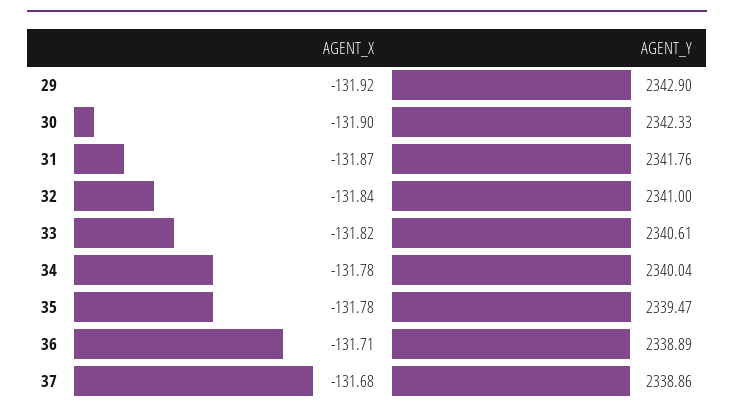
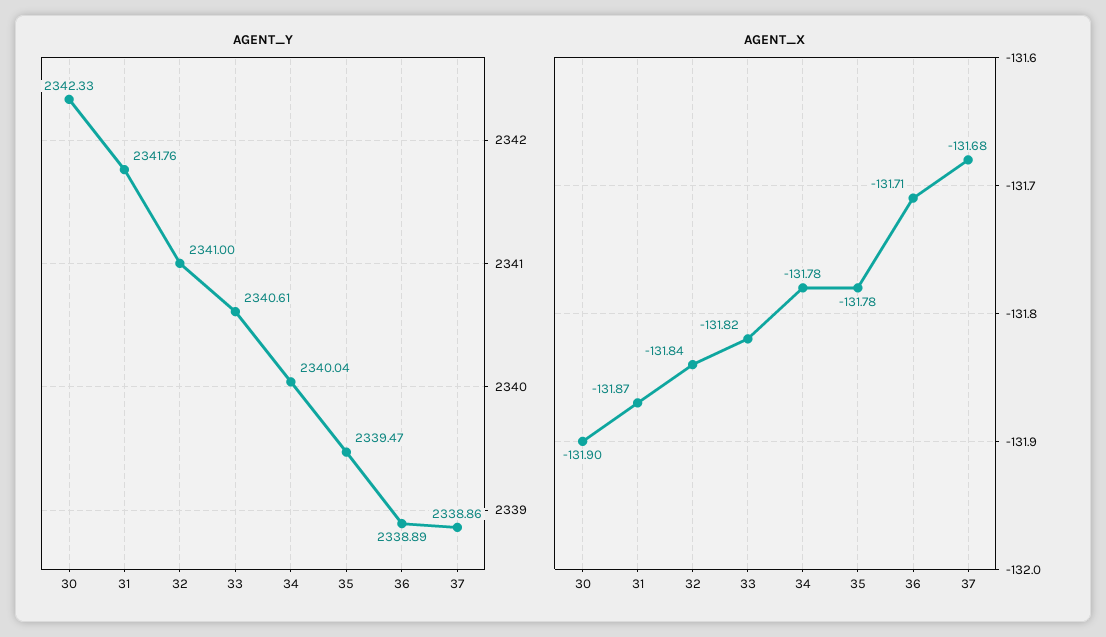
  {
    "AGENT_X": {
-     "29": -131.92,
      "30": -131.9,
      "31": -131.87,
      "32": -131.84,
      "33": -131.82,
      "34": -131.78,
      "35": -131.78,
      "36": -131.71,
      "37": -131.68
    },
    "AGENT_Y": {
-     "29": 2342.9,
      "30": 2342.33,
      "31": 2341.76,
      "32": 2341,
      "33": 2340.61,
      "34": 2340.04,
      "35": 2339.47,
      "36": 2338.89,
      "37": 2338.86
    }
  }

